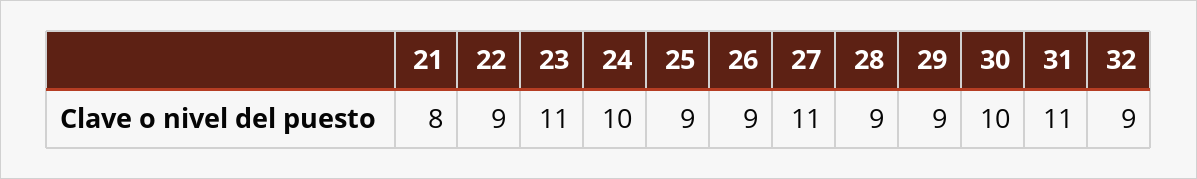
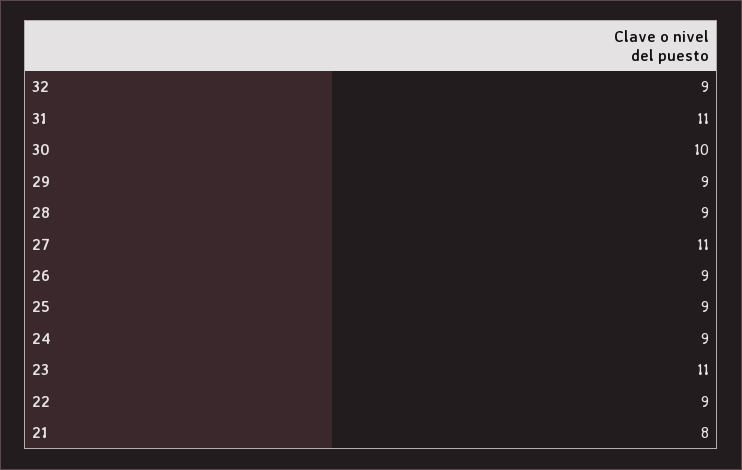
  {
    "21": 8,
    "22": 9,
    "23": 11,
-   "24": 10,
+   "24": 9,
    "25": 9,
    "26": 9,
    "27": 11,
    "28": 9,
    "29": 9,
    "30": 10,
    "31": 11,
    "32": 9
  }

